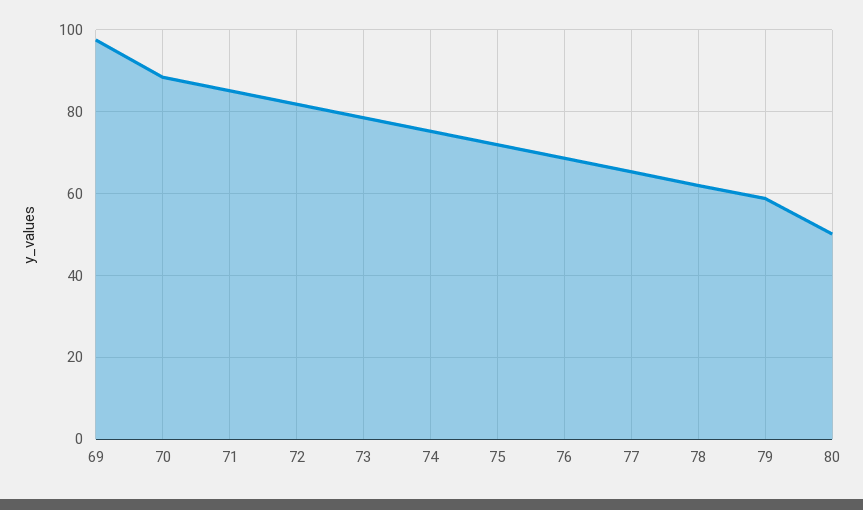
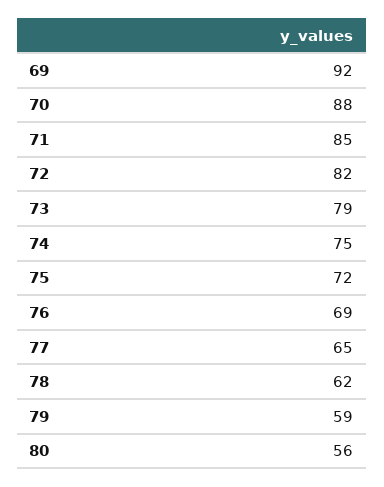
  {
-   "69": 98,
+   "69": 92,
    "70": 88,
    "71": 85,
    "72": 82,
    "73": 79,
    "74": 75,
    "75": 72,
    "76": 69,
    "77": 65,
    "78": 62,
    "79": 59,
-   "80": 50
+   "80": 56
  }

